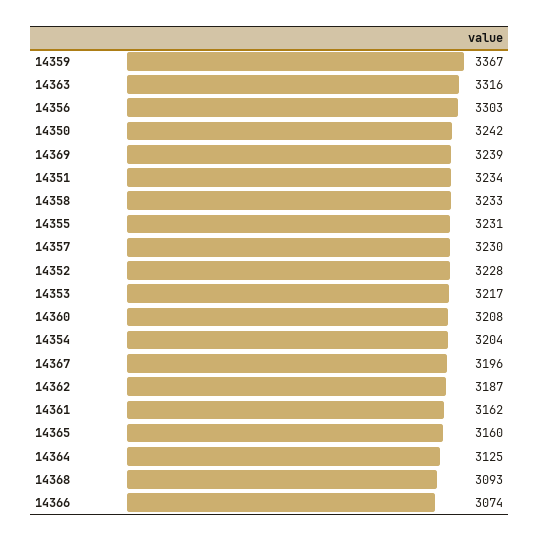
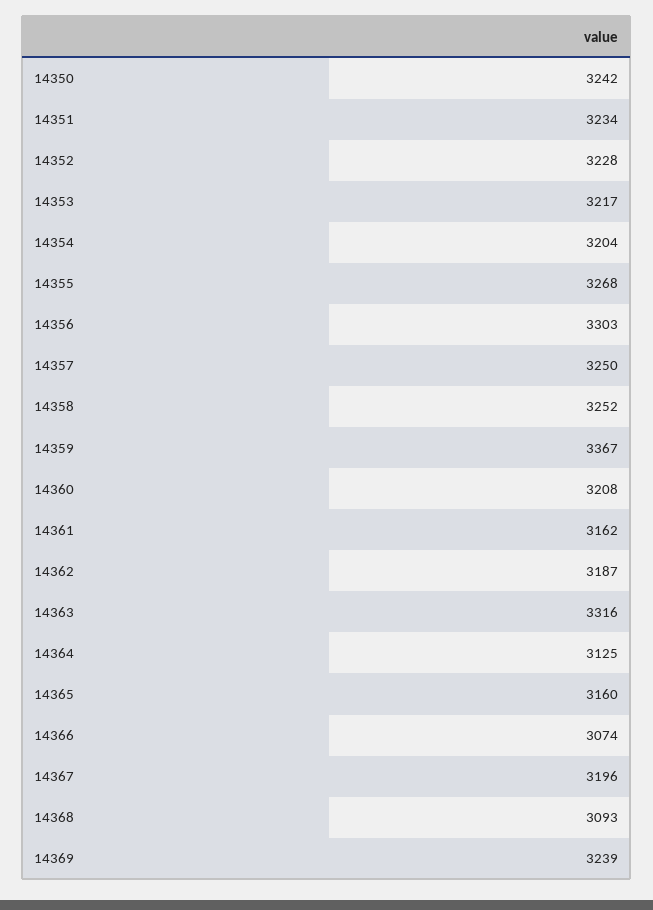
  {
    "14359": 3367,
    "14363": 3316,
    "14356": 3303,
    "14350": 3242,
    "14369": 3239,
    "14351": 3234,
-   "14358": 3233,
+   "14358": 3252,
-   "14355": 3231,
+   "14355": 3268,
-   "14357": 3230,
+   "14357": 3250,
    "14352": 3228,
    "14353": 3217,
    "14360": 3208,
    "14354": 3204,
    "14367": 3196,
    "14362": 3187,
    "14361": 3162,
    "14365": 3160,
    "14364": 3125,
    "14368": 3093,
    "14366": 3074
  }

